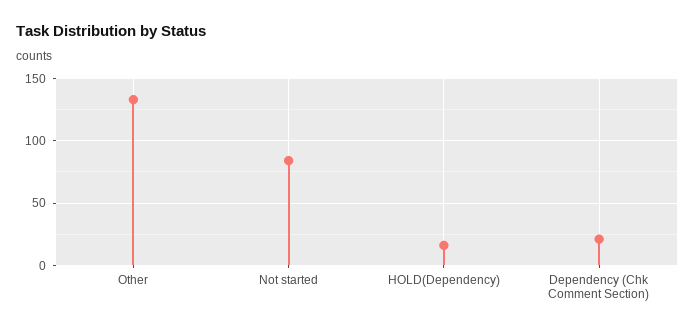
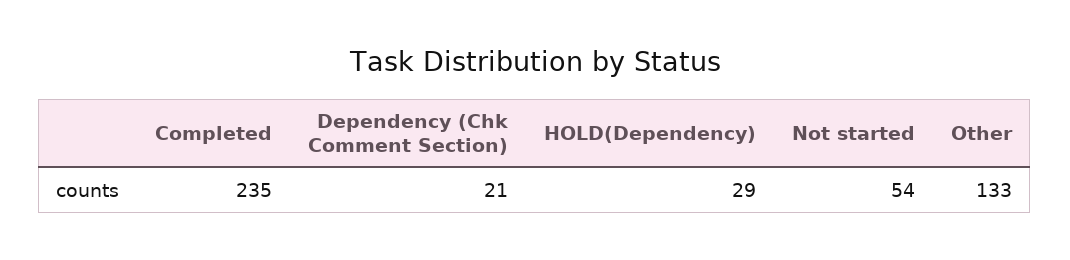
  {
    "Other": 133,
-   "Not started": 85,
+   "Not started": 54,
-   "HOLD(Dependency)": 15,
+   "HOLD(Dependency)": 29,
-   "Dependency (Chk Comment Section)": 21
+   "Dependency (Chk Comment Section)": 21,
+   "Completed": 235
  }

